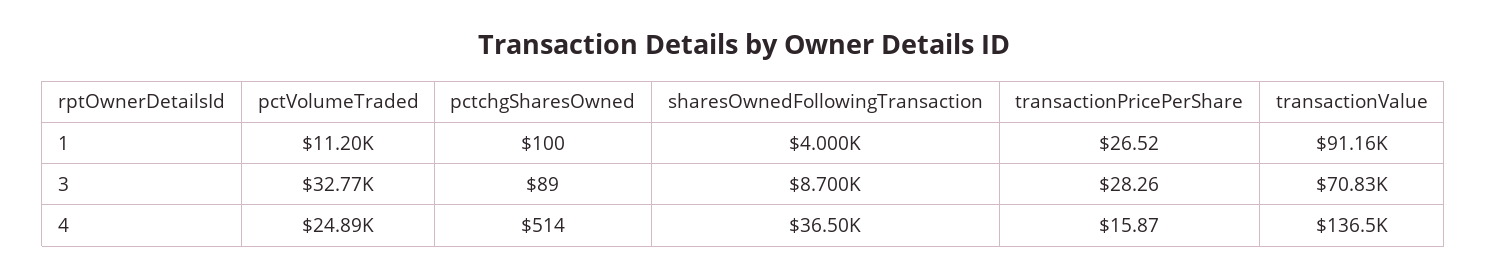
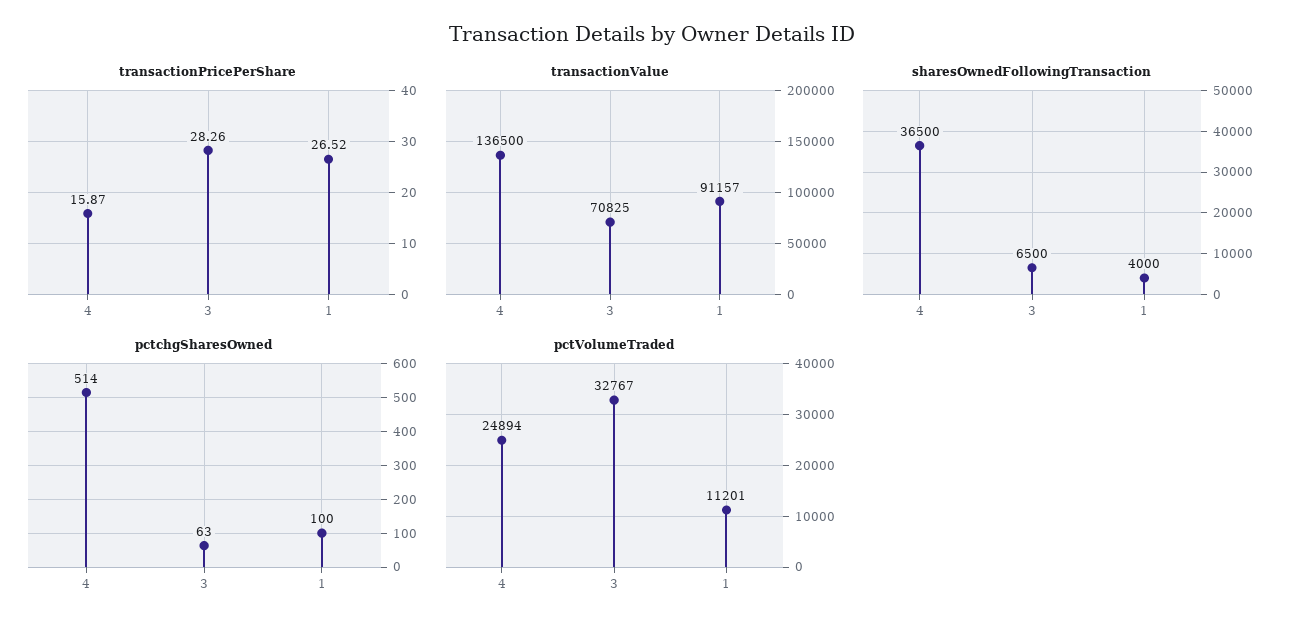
  {
    "pctVolumeTraded": {
      "1": 11201,
      "3": 32767,
      "4": 24894
    },
    "pctchgSharesOwned": {
      "1": 100,
-     "3": 89,
+     "3": 63,
      "4": 514
    },
    "sharesOwnedFollowingTransaction": {
      "1": 4000,
-     "3": 8700,
+     "3": 6500,
      "4": 36500
    },
    "transactionPricePerShare": {
      "1": 26.52,
      "3": 28.26,
      "4": 15.87
    },
    "transactionValue": {
      "1": 91157,
      "3": 70825,
      "4": 136500
    }
  }

